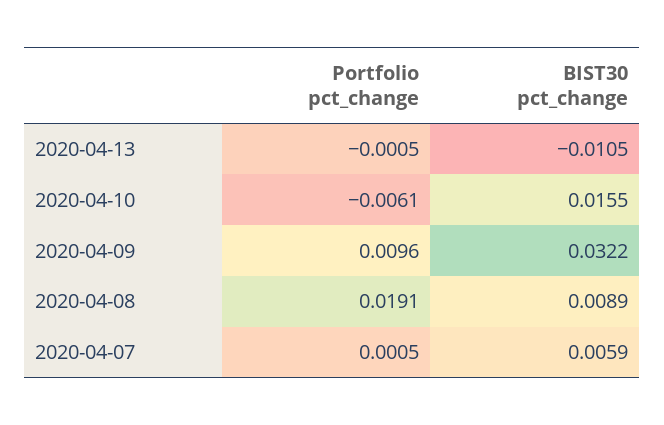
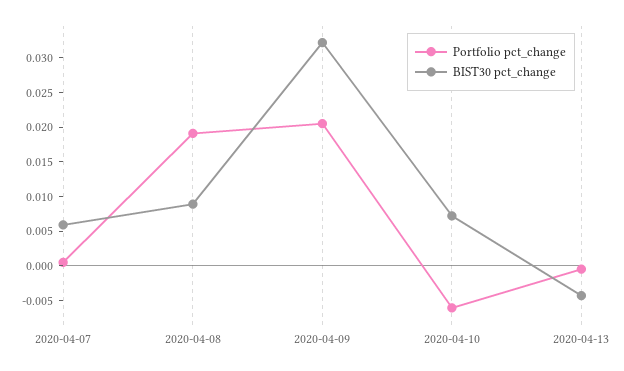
  {
    "Portfolio pct_change": {
      "2020-04-13": -0.0005,
      "2020-04-10": -0.0061,
-     "2020-04-09": 0.0096,
+     "2020-04-09": 0.02,
      "2020-04-08": 0.0191,
      "2020-04-07": 0.0005
    },
    "BIST30 pct_change": {
-     "2020-04-13": -0.0105,
+     "2020-04-13": -0.005,
-     "2020-04-10": 0.0155,
+     "2020-04-10": 0.0075,
      "2020-04-09": 0.0322,
      "2020-04-08": 0.0089,
      "2020-04-07": 0.0059
    }
  }

